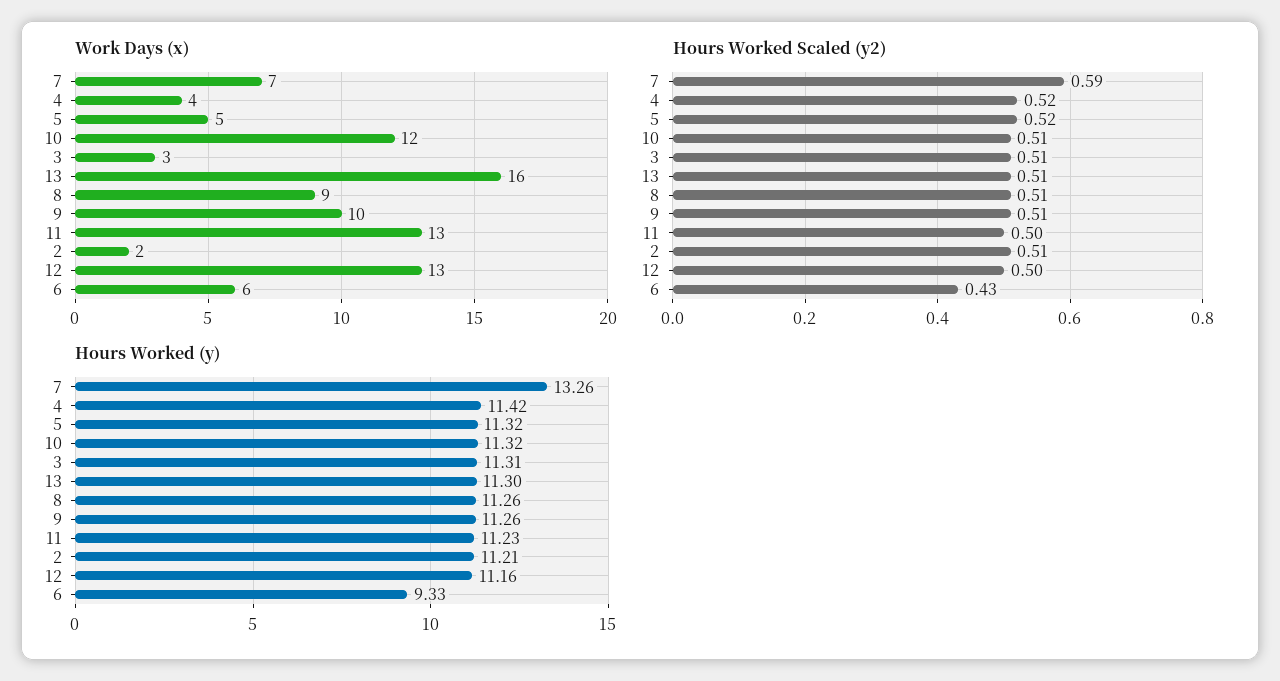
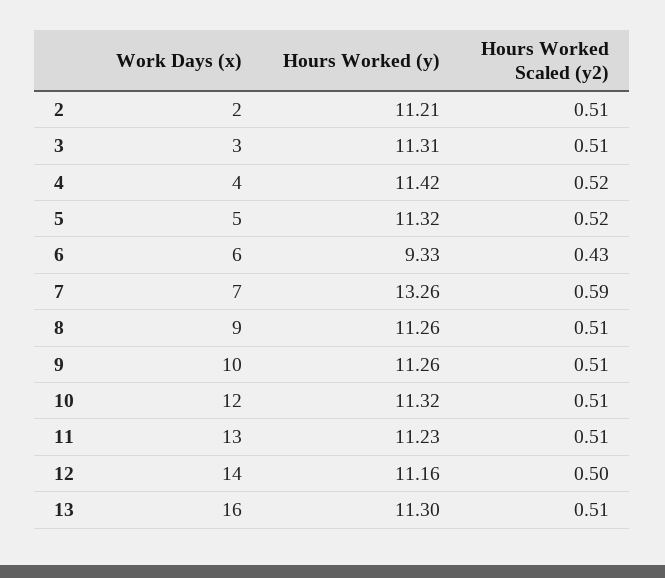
  {
    "Work Days (x)": {
      "7": 7,
      "4": 4,
      "5": 5,
      "10": 12,
      "3": 3,
      "13": 16,
      "8": 9,
      "9": 10,
      "11": 13,
      "2": 2,
-     "12": 13,
+     "12": 14,
      "6": 6
    },
    "Hours Worked Scaled (y2)": {
      "7": 0.59,
      "4": 0.52,
      "5": 0.52,
      "10": 0.51,
      "3": 0.51,
      "13": 0.51,
      "8": 0.51,
      "9": 0.51,
-     "11": 0.5,
+     "11": 0.51,
      "2": 0.51,
      "12": 0.5,
      "6": 0.43
    },
    "Hours Worked (y)": {
      "7": 13.26,
      "4": 11.42,
      "5": 11.32,
      "10": 11.32,
      "3": 11.31,
      "13": 11.3,
      "8": 11.26,
      "9": 11.26,
      "11": 11.23,
      "2": 11.21,
      "12": 11.16,
      "6": 9.33
    }
  }

